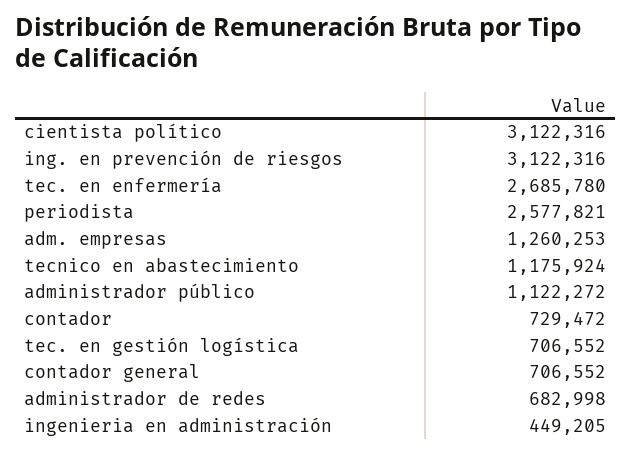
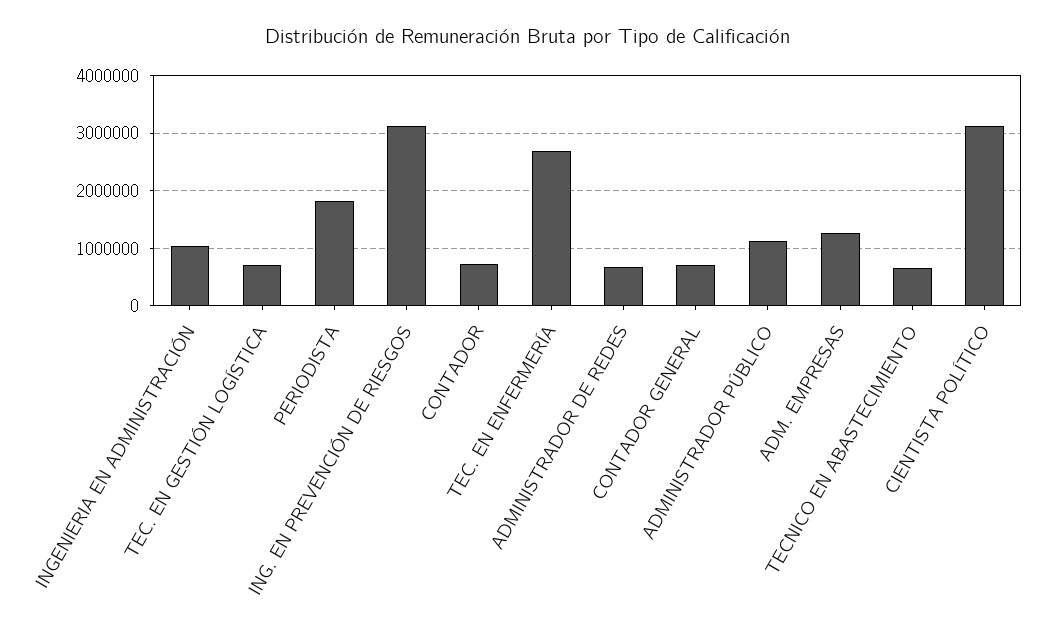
  {
    "cientista político": 3122316,
    "ing. en prevención de riesgos": 3122316,
    "tec. en enfermería": 2685780,
-   "periodista": 2577821,
+   "periodista": 1800000,
    "adm. empresas": 1260253,
-   "tecnico en abastecimiento": 1175924,
+   "tecnico en abastecimiento": 600000,
    "administrador público": 1122272,
    "contador": 729472,
    "tec. en gestión logística": 706552,
    "contador general": 706552,
    "administrador de redes": 682998,
-   "ingenieria en administración": 449205
+   "ingenieria en administración": 1000000
  }

